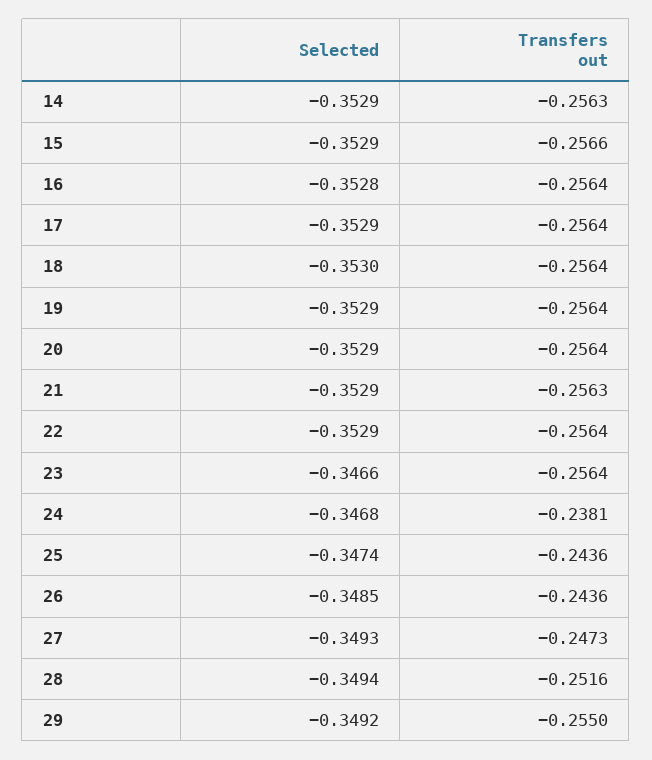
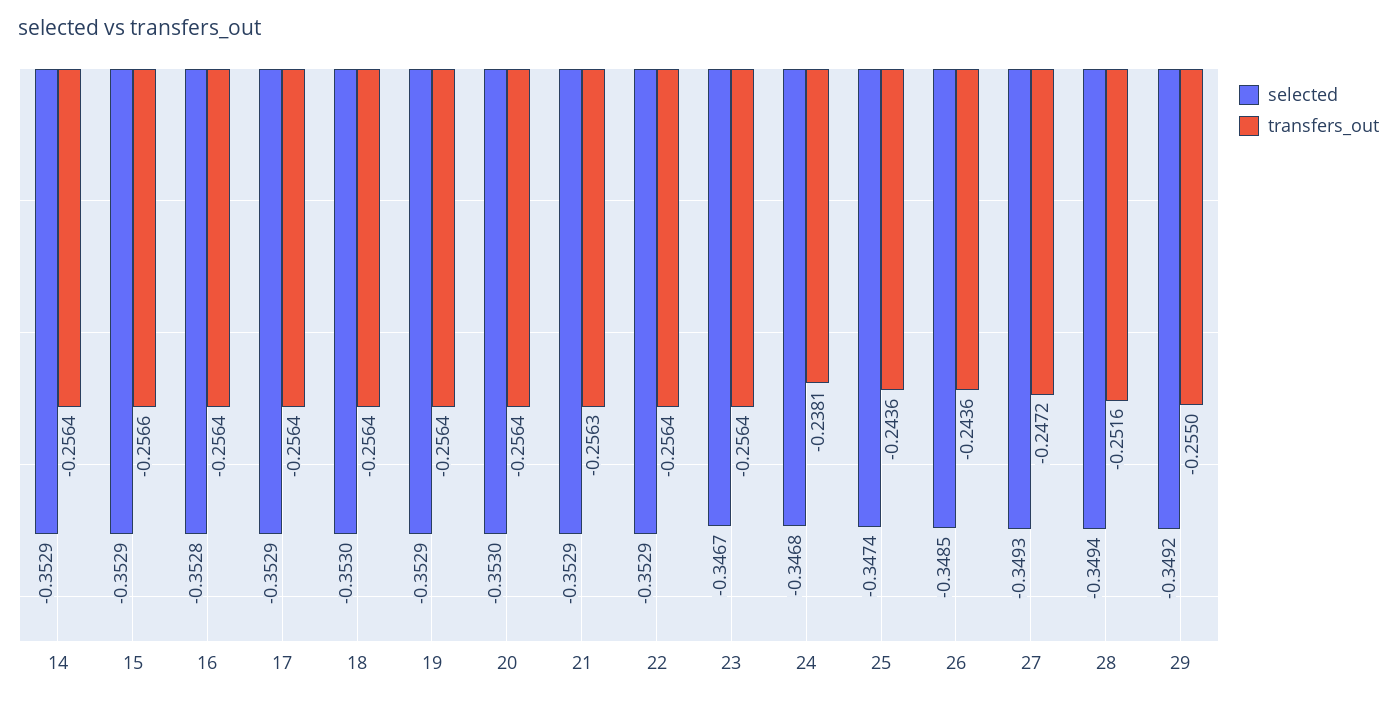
  {
    "Selected": {
      "14": -0.3529,
      "15": -0.3529,
      "16": -0.3528,
      "17": -0.3529,
      "18": -0.353,
      "19": -0.3529,
-     "20": -0.3529,
+     "20": -0.353,
      "21": -0.3529,
      "22": -0.3529,
-     "23": -0.3466,
+     "23": -0.3467,
      "24": -0.3468,
      "25": -0.3474,
      "26": -0.3485,
      "27": -0.3493,
      "28": -0.3494,
      "29": -0.3492
    },
    "Transfers out": {
-     "14": -0.2563,
+     "14": -0.2564,
      "15": -0.2566,
      "16": -0.2564,
      "17": -0.2564,
      "18": -0.2564,
      "19": -0.2564,
      "20": -0.2564,
      "21": -0.2563,
      "22": -0.2564,
      "23": -0.2564,
      "24": -0.2381,
      "25": -0.2436,
      "26": -0.2436,
-     "27": -0.2473,
+     "27": -0.2472,
      "28": -0.2516,
      "29": -0.255
    }
  }

